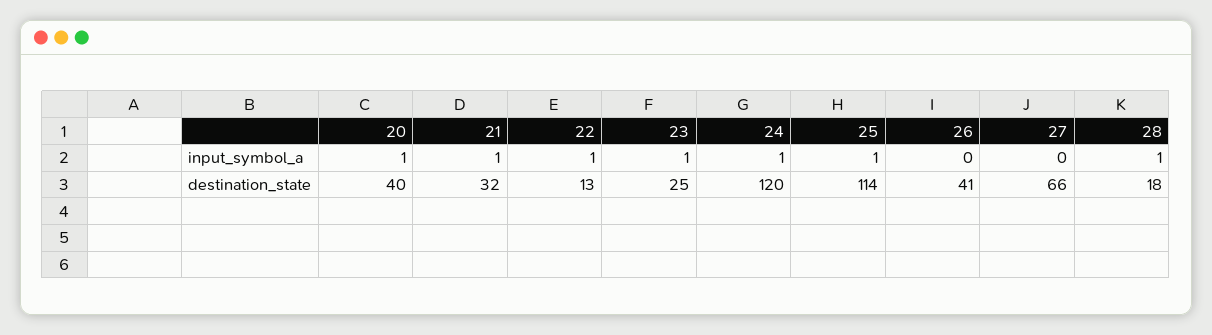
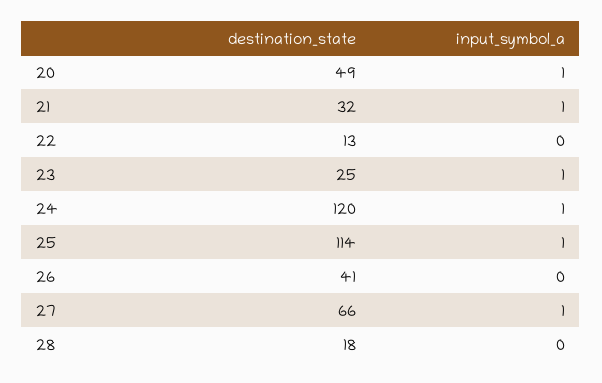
  {
    "20": {
      "input_symbol_a": 1,
-     "destination_state": 40
+     "destination_state": 49
    },
    "21": {
      "input_symbol_a": 1,
      "destination_state": 32
    },
    "22": {
-     "input_symbol_a": 1,
+     "input_symbol_a": 0,
      "destination_state": 13
    },
    "23": {
      "input_symbol_a": 1,
      "destination_state": 25
    },
    "24": {
      "input_symbol_a": 1,
      "destination_state": 120
    },
    "25": {
      "input_symbol_a": 1,
      "destination_state": 114
    },
    "26": {
      "input_symbol_a": 0,
      "destination_state": 41
    },
    "27": {
-     "input_symbol_a": 0,
+     "input_symbol_a": 1,
      "destination_state": 66
    },
    "28": {
-     "input_symbol_a": 1,
+     "input_symbol_a": 0,
      "destination_state": 18
    }
  }

